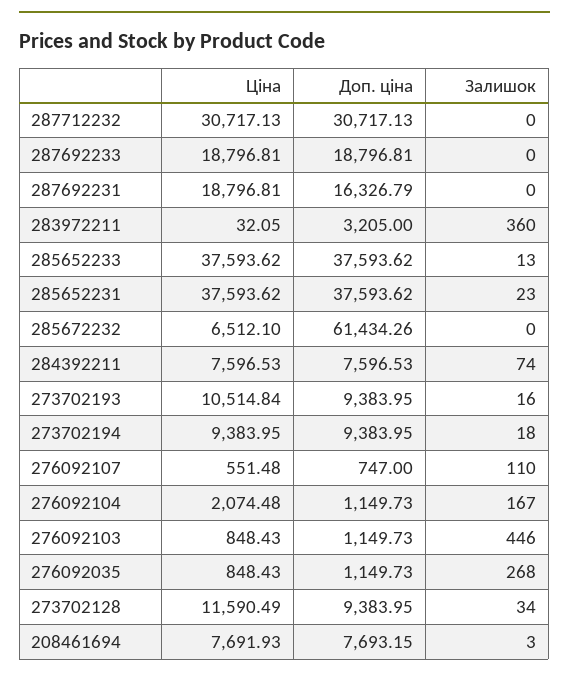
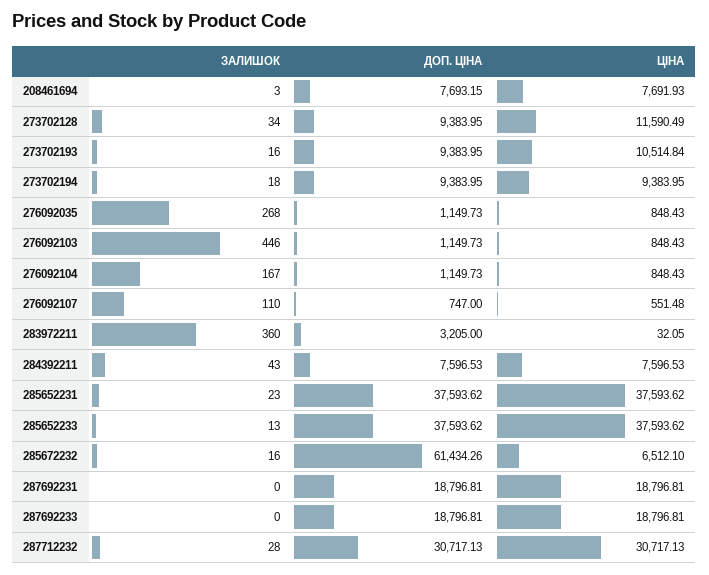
  {
    "Ціна": {
      "287712232": 30717.13,
      "287692233": 18796.81,
      "287692231": 18796.81,
      "283972211": 32.05,
      "285652233": 37593.62,
      "285652231": 37593.62,
      "285672232": 6512.1,
      "284392211": 7596.53,
      "273702193": 10514.84,
      "273702194": 9383.95,
      "276092107": 551.48,
-     "276092104": 2074.48,
+     "276092104": 848.43,
      "276092103": 848.43,
      "276092035": 848.43,
      "273702128": 11590.49,
      "208461694": 7691.93
    },
    "Доп. ціна": {
      "287712232": 30717.13,
      "287692233": 18796.81,
-     "287692231": 16326.79,
+     "287692231": 18796.81,
      "283972211": 3205,
      "285652233": 37593.62,
      "285652231": 37593.62,
      "285672232": 61434.26,
      "284392211": 7596.53,
      "273702193": 9383.95,
      "273702194": 9383.95,
      "276092107": 747,
      "276092104": 1149.73,
      "276092103": 1149.73,
      "276092035": 1149.73,
      "273702128": 9383.95,
      "208461694": 7693.15
    },
    "Залишок": {
-     "287712232": 0,
+     "287712232": 28,
      "287692233": 0,
      "287692231": 0,
      "283972211": 360,
      "285652233": 13,
      "285652231": 23,
-     "285672232": 0,
+     "285672232": 16,
-     "284392211": 74,
+     "284392211": 43,
      "273702193": 16,
      "273702194": 18,
      "276092107": 110,
      "276092104": 167,
      "276092103": 446,
      "276092035": 268,
      "273702128": 34,
      "208461694": 3
    }
  }

